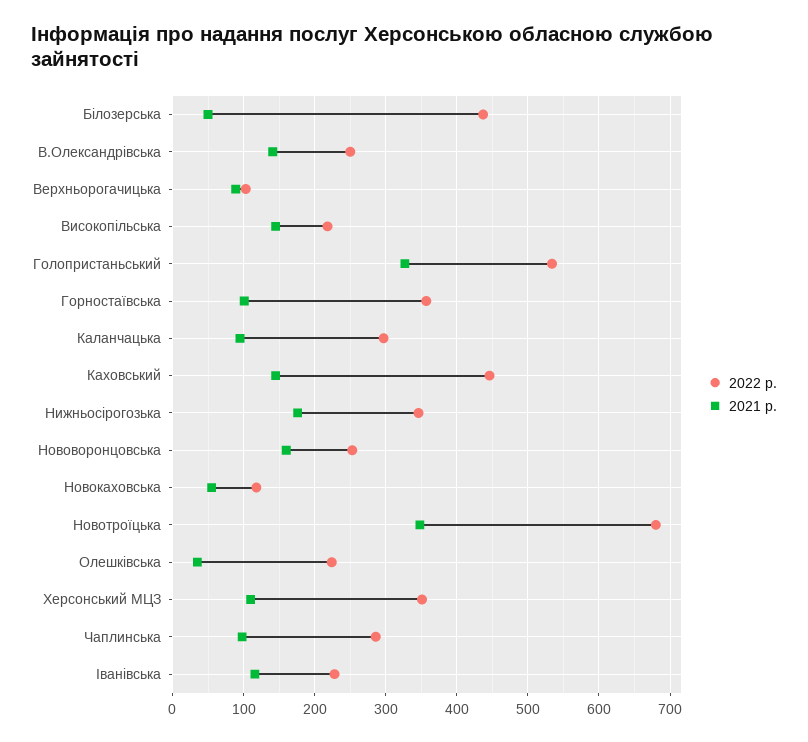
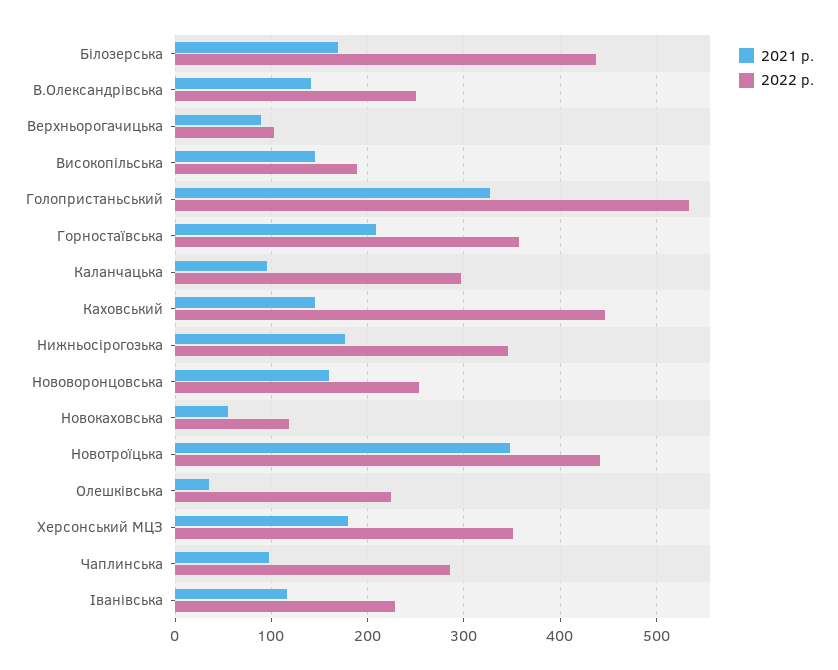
  {
    "2022 р.": {
      "Білозерська": 440,
      "В.Олександрівська": 250,
      "Верхньорогачицька": 100,
-     "Високопільська": 220,
+     "Високопільська": 190,
      "Голопристаньський": 530,
      "Горностаївська": 360,
      "Каланчацька": 300,
      "Каховський": 450,
      "Нижньосірогозька": 350,
      "Нововоронцовська": 250,
      "Новокаховська": 120,
-     "Новотроїцька": 680,
+     "Новотроїцька": 440,
      "Олешківська": 220,
      "Херсонський МЦЗ": 350,
      "Чаплинська": 290,
      "Іванівська": 230
    },
    "2021 р.": {
-     "Білозерська": 50,
+     "Білозерська": 170,
      "В.Олександрівська": 140,
      "Верхньорогачицька": 90,
      "Високопільська": 150,
      "Голопристаньський": 330,
-     "Горностаївська": 100,
+     "Горностаївська": 210,
      "Каланчацька": 100,
      "Каховський": 150,
      "Нижньосірогозька": 180,
      "Нововоронцовська": 160,
      "Новокаховська": 60,
      "Новотроїцька": 350,
      "Олешківська": 40,
-     "Херсонський МЦЗ": 110,
+     "Херсонський МЦЗ": 180,
      "Чаплинська": 100,
      "Іванівська": 120
    }
  }

